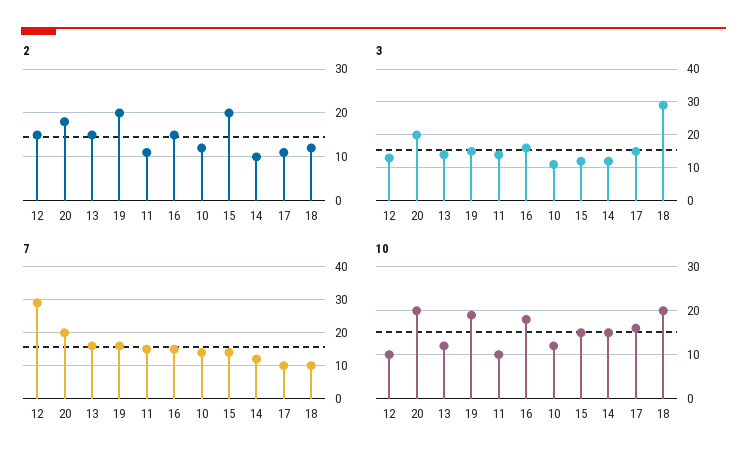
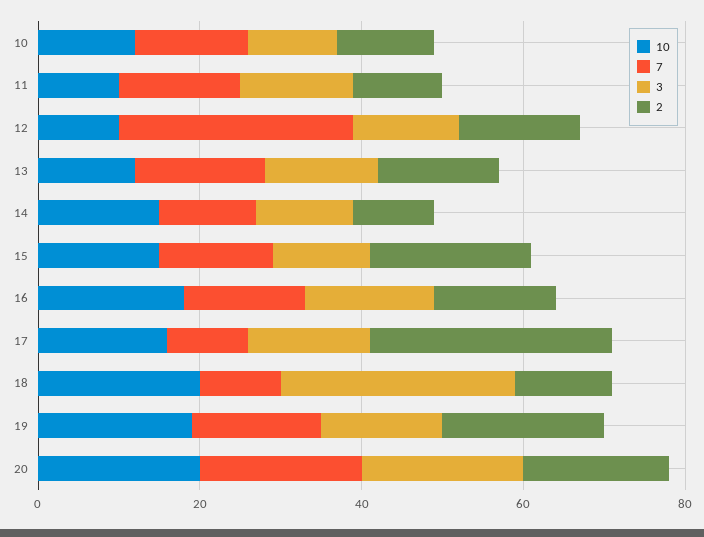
  {
    "2": {
      "12": 15,
      "20": 20,
      "13": 15,
      "19": 20,
      "11": 10,
      "16": 15,
      "10": 10,
      "15": 20,
      "14": 10,
-     "17": 10,
+     "17": 30,
      "18": 10
    },
    "3": {
      "12": 15,
      "20": 20,
      "13": 15,
      "19": 15,
      "11": 15,
      "16": 15,
      "10": 10,
      "15": 10,
      "14": 10,
      "17": 15,
      "18": 30
    },
    "7": {
      "12": 30,
      "20": 20,
      "13": 15,
      "19": 15,
      "11": 15,
      "16": 15,
      "10": 15,
      "15": 15,
      "14": 10,
      "17": 10,
      "18": 10
    },
    "10": {
      "12": 10,
      "20": 20,
      "13": 10,
      "19": 20,
      "11": 10,
      "16": 20,
      "10": 10,
      "15": 15,
      "14": 15,
      "17": 15,
      "18": 20
    }
  }

